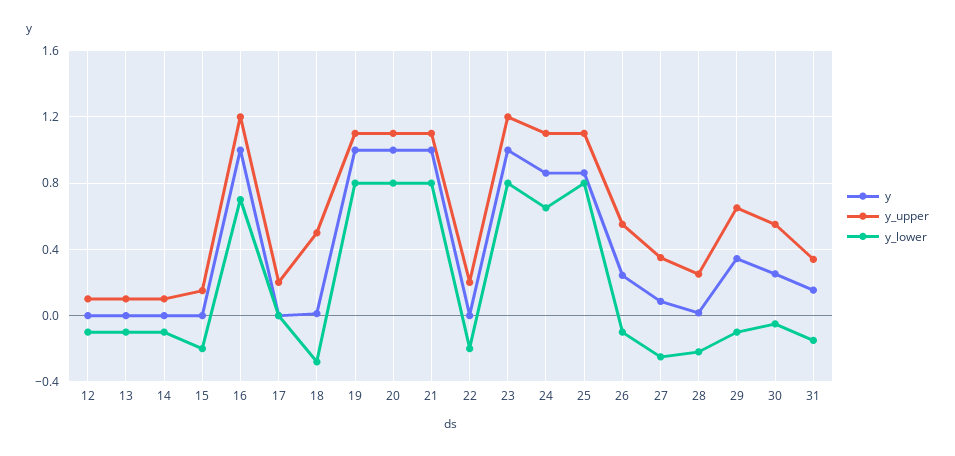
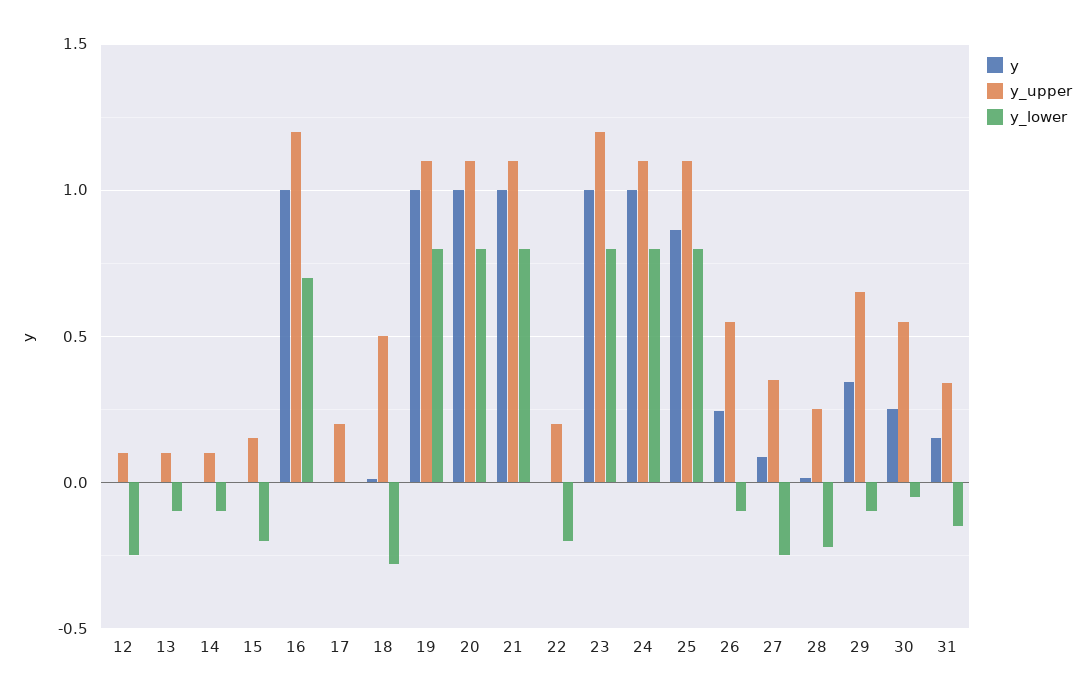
  {
    "y": {
      "12": 0,
      "13": 0,
      "14": 0,
      "15": 0,
      "16": 1,
      "17": 0,
      "18": 0,
      "19": 1,
      "20": 1,
      "21": 1,
      "22": 0,
      "23": 1,
-     "24": 0.85,
+     "24": 1,
      "25": 0.85,
      "26": 0.25,
      "27": 0.1,
      "28": 0,
      "29": 0.35,
      "30": 0.25,
      "31": 0.15
    },
    "y_upper": {
      "12": 0.1,
      "13": 0.1,
      "14": 0.1,
      "15": 0.15,
      "16": 1.2,
      "17": 0.2,
      "18": 0.5,
      "19": 1.1,
      "20": 1.1,
      "21": 1.1,
      "22": 0.2,
      "23": 1.2,
      "24": 1.1,
      "25": 1.1,
      "26": 0.55,
      "27": 0.35,
      "28": 0.25,
      "29": 0.65,
      "30": 0.55,
      "31": 0.35
    },
    "y_lower": {
-     "12": -0.1,
+     "12": -0.25,
      "13": -0.1,
      "14": -0.1,
      "15": -0.2,
      "16": 0.7,
      "17": 0,
      "18": -0.3,
      "19": 0.8,
      "20": 0.8,
      "21": 0.8,
      "22": -0.2,
      "23": 0.8,
-     "24": 0.65,
+     "24": 0.8,
      "25": 0.8,
      "26": -0.1,
      "27": -0.25,
      "28": -0.2,
      "29": -0.1,
      "30": -0.05,
      "31": -0.15
    }
  }

